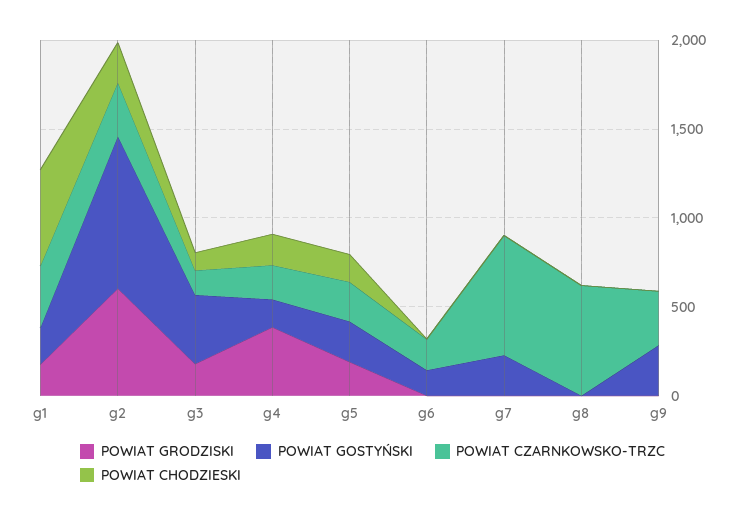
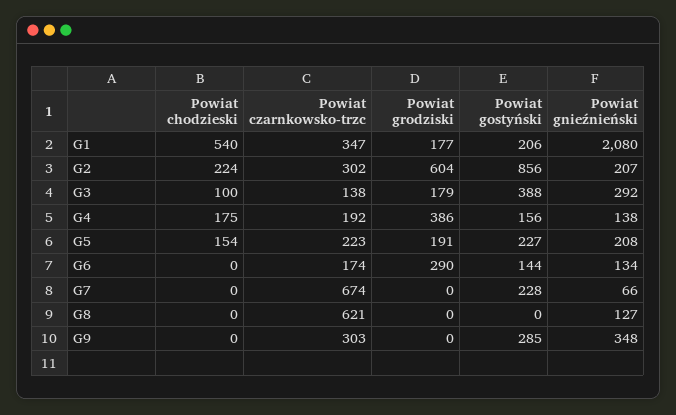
  {
    "POWIAT GRODZISKI": {
      "g1": 177,
      "g2": 604,
      "g3": 179,
      "g4": 386,
      "g5": 191,
-     "g6": 0,
+     "g6": 290,
      "g7": 0,
      "g8": 0,
      "g9": 0
    },
    "POWIAT GOSTYŃSKI": {
      "g1": 206,
      "g2": 856,
      "g3": 388,
      "g4": 156,
      "g5": 227,
      "g6": 144,
      "g7": 228,
      "g8": 0,
      "g9": 285
    },
    "POWIAT CZARNKOWSKO-TRZC": {
      "g1": 347,
      "g2": 302,
      "g3": 138,
      "g4": 192,
      "g5": 223,
      "g6": 174,
      "g7": 674,
      "g8": 621,
      "g9": 303
    },
    "POWIAT CHODZIESKI": {
      "g1": 540,
      "g2": 224,
      "g3": 100,
      "g4": 175,
      "g5": 154,
      "g6": 0,
      "g7": 0,
      "g8": 0,
      "g9": 0
-   }
+   },
+   "Powiat gnieźnieński": {
+     "g1": 2080,
+     "g2": 207,
+     "g3": 292,
+     "g4": 138,
+     "g5": 208,
+     "g6": 134,
+     "g7": 66,
+     "g8": 127,
+     "g9": 348
+   }
  }

